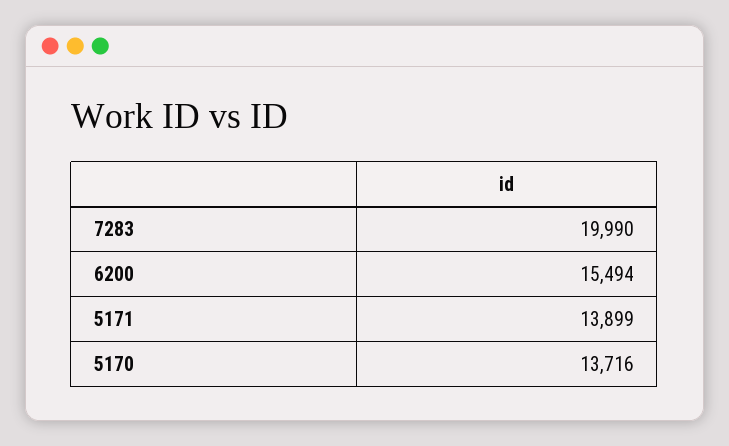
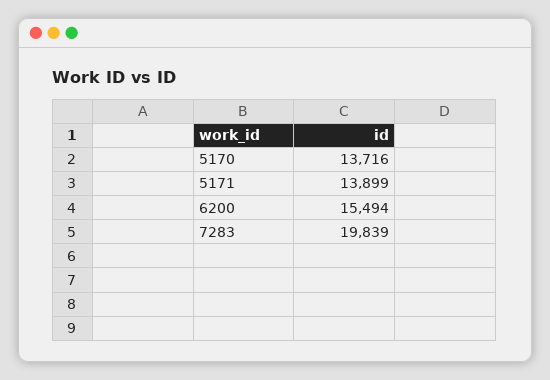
  {
-   "7283": 19990,
+   "7283": 19839,
    "6200": 15494,
    "5171": 13899,
    "5170": 13716
  }

